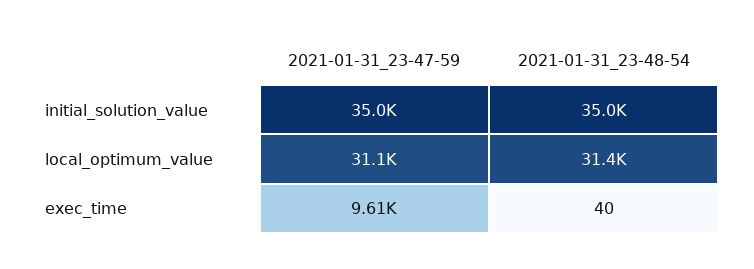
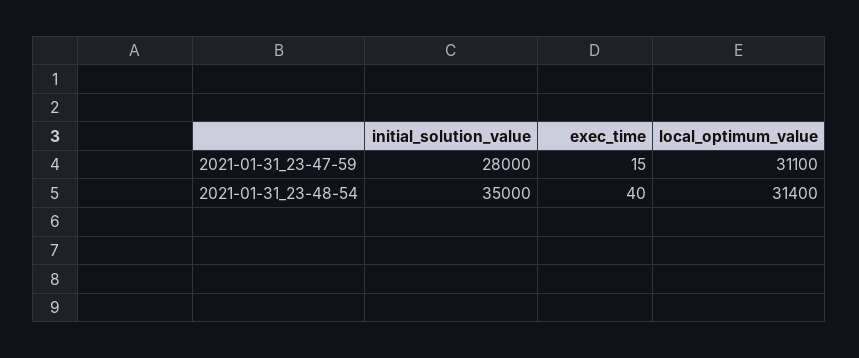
  {
    "2021-01-31_23-47-59": {
-     "initial_solution_value": 35000,
+     "initial_solution_value": 28000,
      "local_optimum_value": 31100,
-     "exec_time": 9610
+     "exec_time": 15
    },
    "2021-01-31_23-48-54": {
      "initial_solution_value": 35000,
      "local_optimum_value": 31400,
      "exec_time": 40
    }
  }

